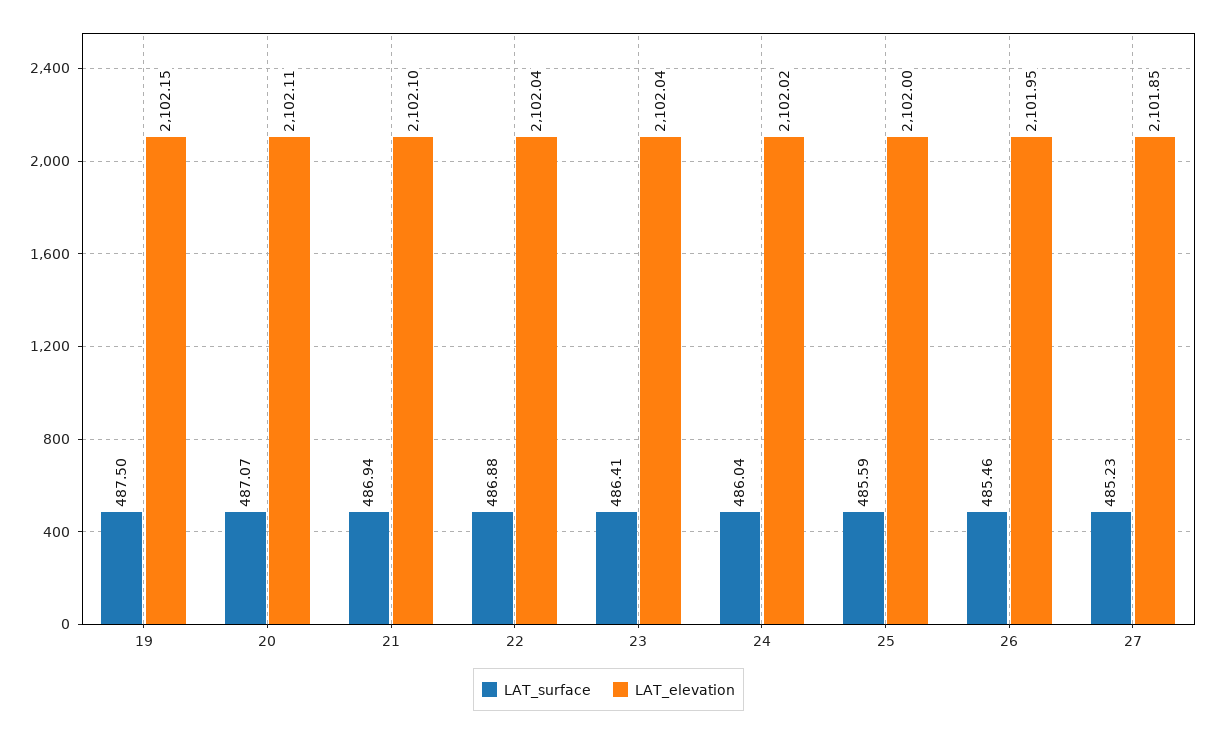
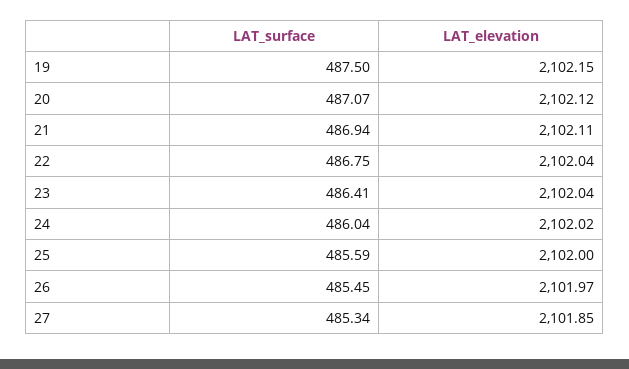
  {
    "LAT_surface": {
      "19": 487.5,
      "20": 487.07,
      "21": 486.94,
-     "22": 486.88,
+     "22": 486.75,
      "23": 486.41,
      "24": 486.04,
      "25": 485.59,
-     "26": 485.46,
+     "26": 485.45,
-     "27": 485.23
+     "27": 485.34
    },
    "LAT_elevation": {
      "19": 2102.15,
-     "20": 2102.11,
+     "20": 2102.12,
-     "21": 2102.1,
+     "21": 2102.11,
      "22": 2102.04,
      "23": 2102.04,
      "24": 2102.02,
      "25": 2102,
-     "26": 2101.95,
+     "26": 2101.97,
      "27": 2101.85
    }
  }

